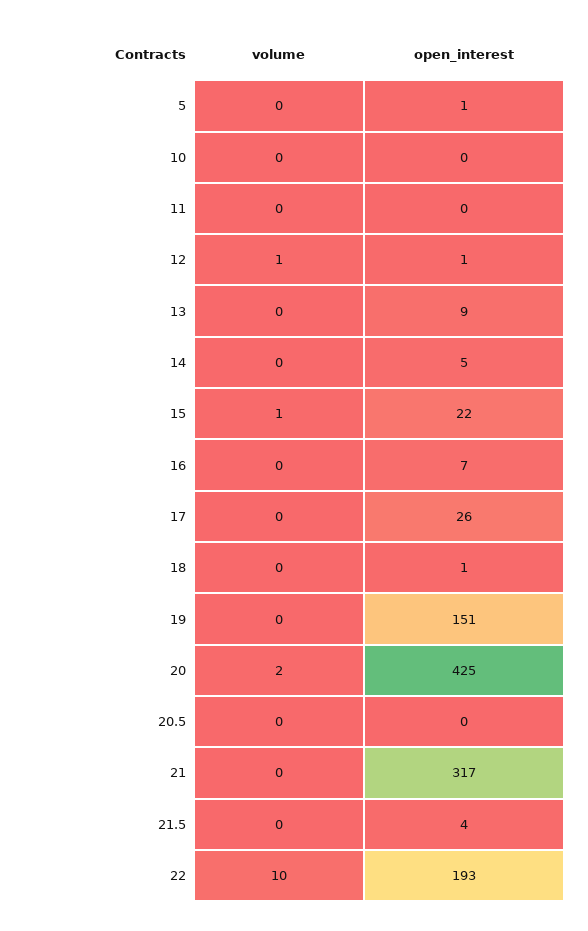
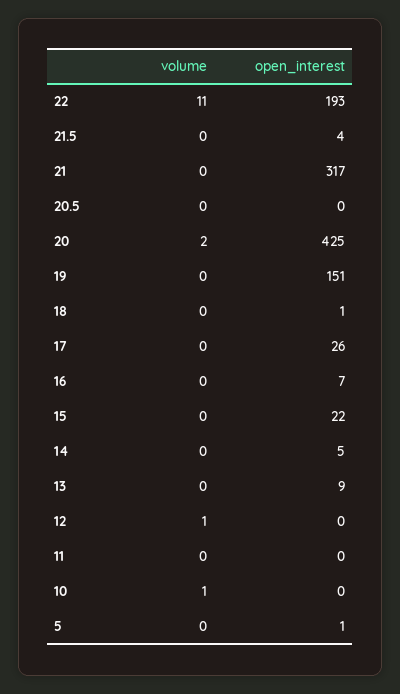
  {
    "volume": {
      "5": 0,
-     "10": 0,
+     "10": 1,
      "11": 0,
      "12": 1,
      "13": 0,
      "14": 0,
-     "15": 1,
+     "15": 0,
      "16": 0,
      "17": 0,
      "18": 0,
      "19": 0,
      "20": 2,
      "20.5": 0,
      "21": 0,
      "21.5": 0,
-     "22": 10
+     "22": 11
    },
    "open_interest": {
      "5": 1,
      "10": 0,
      "11": 0,
-     "12": 1,
+     "12": 0,
      "13": 9,
      "14": 5,
      "15": 22,
      "16": 7,
      "17": 26,
      "18": 1,
      "19": 151,
      "20": 425,
      "20.5": 0,
      "21": 317,
      "21.5": 4,
      "22": 193
    }
  }

